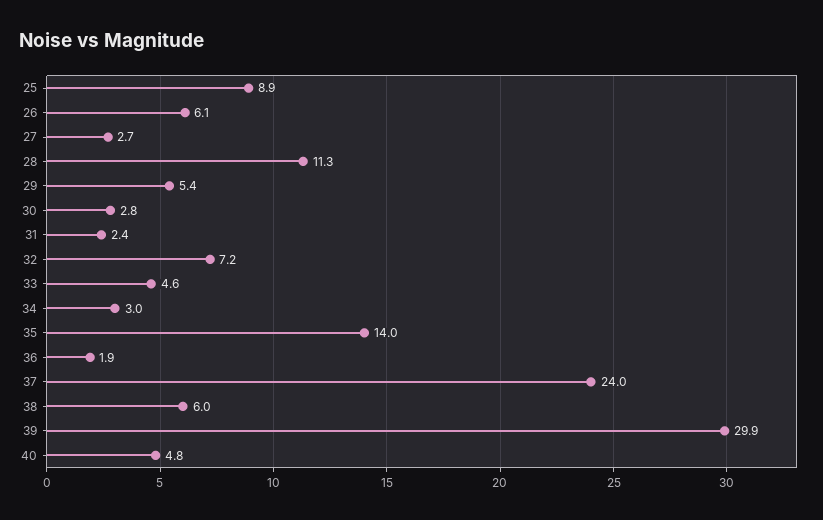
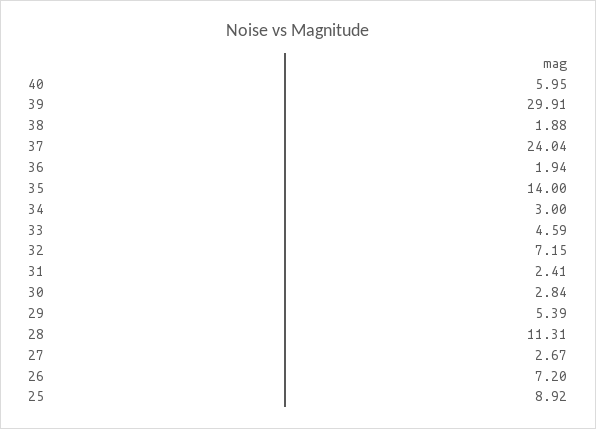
  {
    "25": 8.92,
-   "26": 6.1,
+   "26": 7.2,
    "27": 2.67,
    "28": 11.31,
    "29": 5.39,
    "30": 2.84,
    "31": 2.41,
    "32": 7.15,
    "33": 4.59,
    "34": 3,
    "35": 14,
    "36": 1.94,
    "37": 24.04,
-   "38": 6,
+   "38": 1.88,
    "39": 29.91,
-   "40": 4.8
+   "40": 5.95
  }

